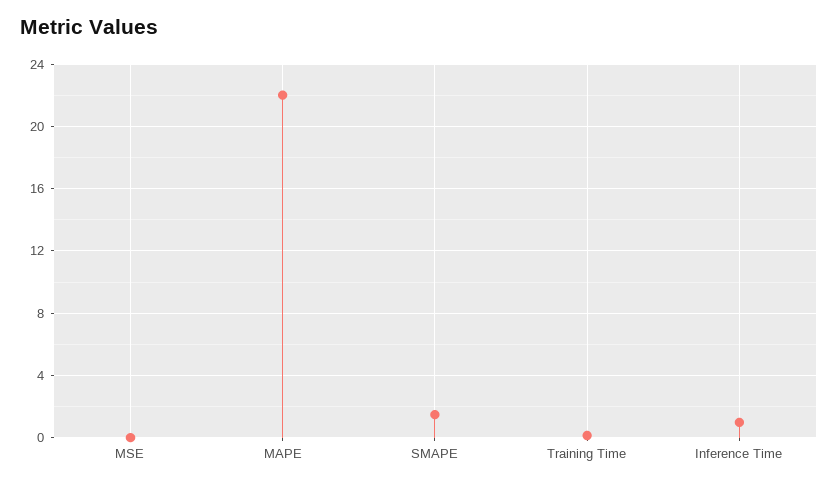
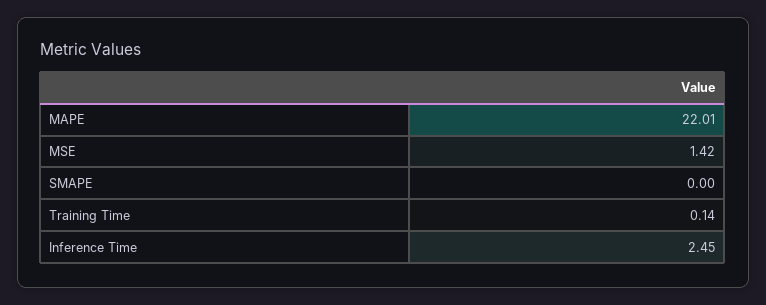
  {
-   "MSE": 0,
+   "MSE": 1.42,
    "MAPE": 22.01,
-   "SMAPE": 1.5,
+   "SMAPE": 0,
    "Training Time": 0.14,
-   "Inference Time": 1
+   "Inference Time": 2.45
  }

